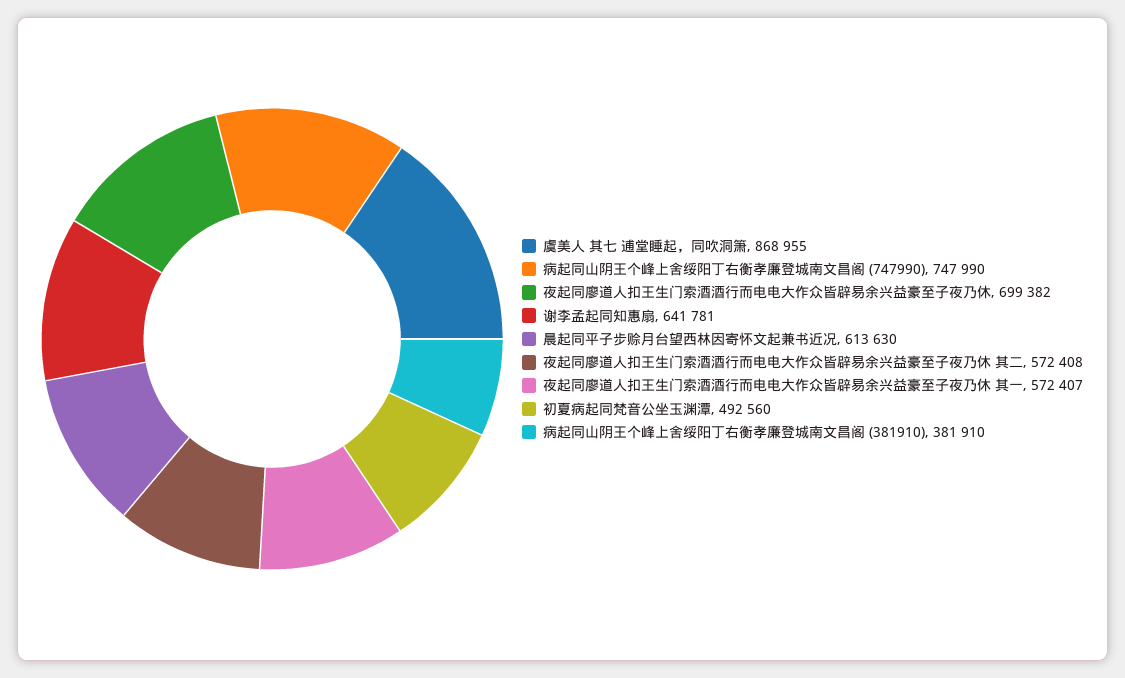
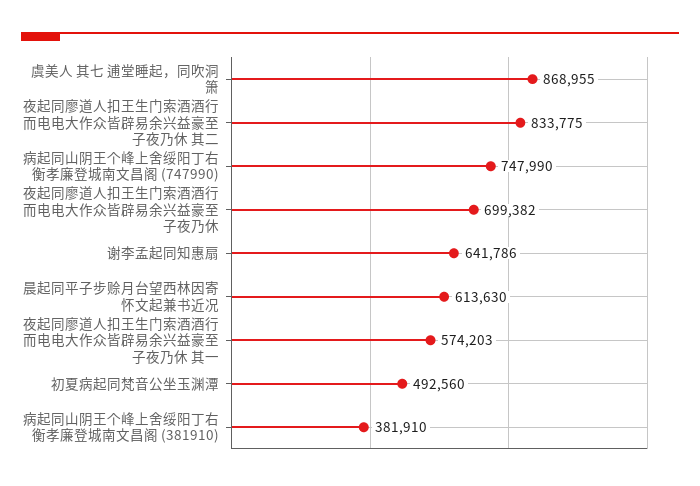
  {
    "虞美人 其七 逋堂睡起，同吹洞箫": 868955,
    "病起同山阴王个峰上舍绥阳丁右衡孝廉登城南文昌阁 (747990)": 747990,
    "夜起同廖道人扣王生门索酒酒行而电电大作众皆辟易余兴益豪至子夜乃休": 699382,
-   "谢李孟起同知惠扇": 641781,
+   "谢李孟起同知惠扇": 641786,
    "晨起同平子步赊月台望西林因寄怀文起兼书近况": 613630,
-   "夜起同廖道人扣王生门索酒酒行而电电大作众皆辟易余兴益豪至子夜乃休 其二": 572408,
+   "夜起同廖道人扣王生门索酒酒行而电电大作众皆辟易余兴益豪至子夜乃休 其二": 833775,
-   "夜起同廖道人扣王生门索酒酒行而电电大作众皆辟易余兴益豪至子夜乃休 其一": 572407,
+   "夜起同廖道人扣王生门索酒酒行而电电大作众皆辟易余兴益豪至子夜乃休 其一": 574203,
    "初夏病起同梵音公坐玉渊潭": 492560,
    "病起同山阴王个峰上舍绥阳丁右衡孝廉登城南文昌阁 (381910)": 381910
  }

